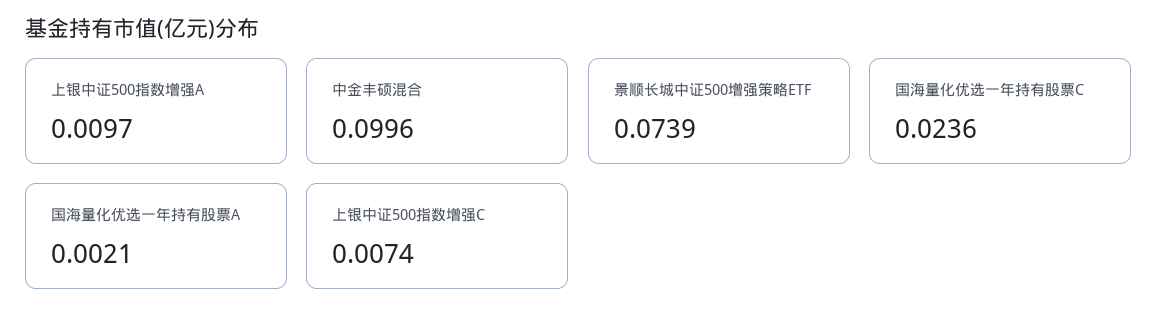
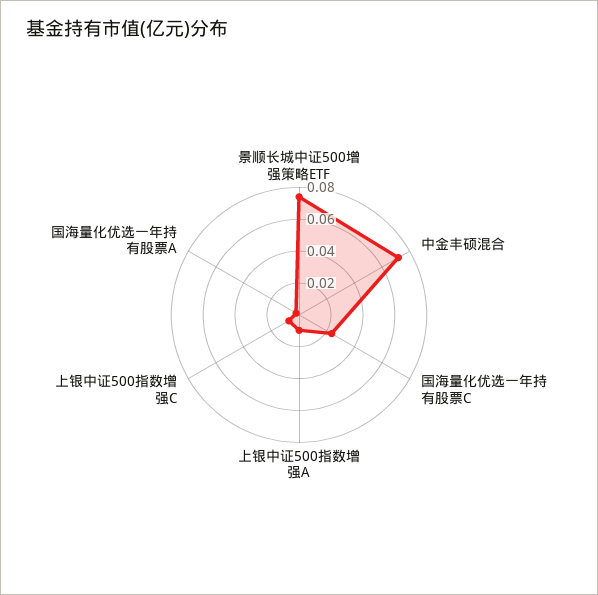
  {
    "上银中证500指数增强A": 0.0097,
-   "中金丰硕混合": 0.0996,
+   "中金丰硕混合": 0.07,
    "景顺长城中证500增强策略ETF": 0.0739,
    "国海量化优选一年持有股票C": 0.0236,
    "国海量化优选一年持有股票A": 0.0021,
    "上银中证500指数增强C": 0.0074
  }

